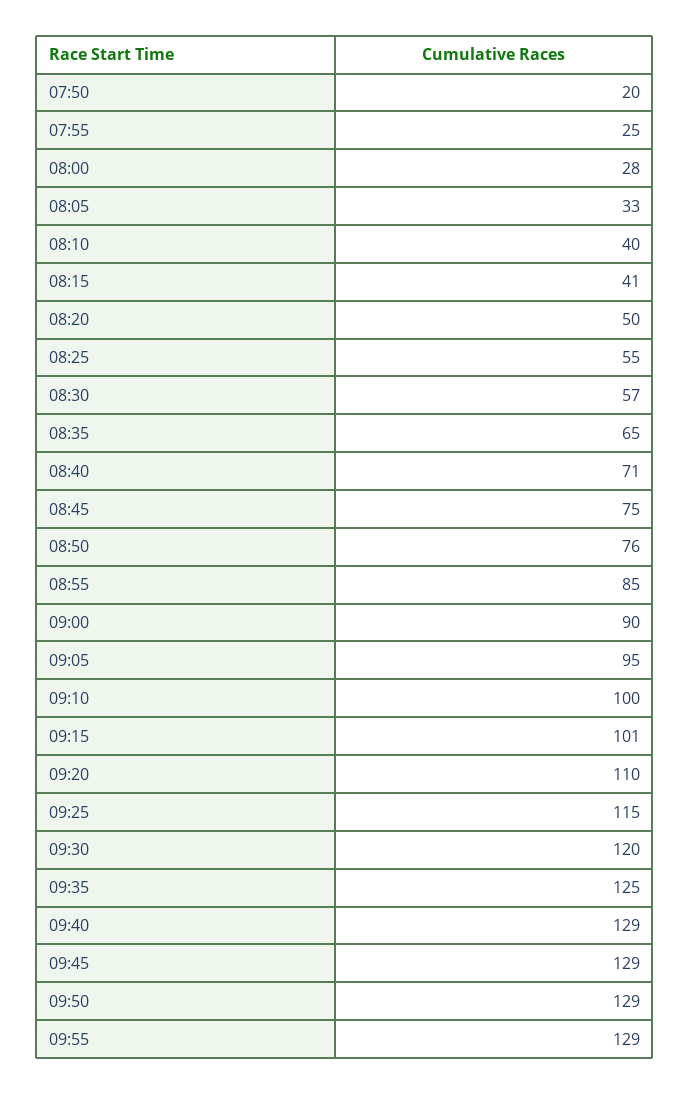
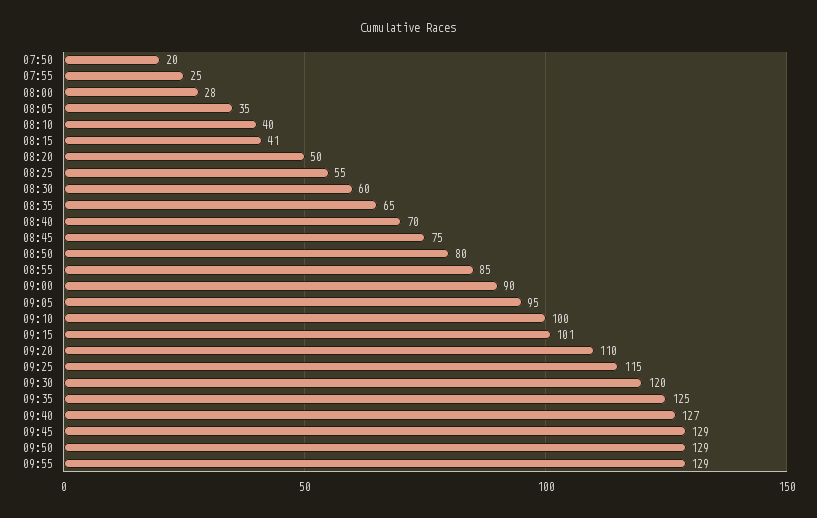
  {
    "07:50": 20,
    "07:55": 25,
    "08:00": 28,
-   "08:05": 33,
+   "08:05": 35,
    "08:10": 40,
    "08:15": 41,
    "08:20": 50,
    "08:25": 55,
-   "08:30": 57,
+   "08:30": 60,
    "08:35": 65,
-   "08:40": 71,
+   "08:40": 70,
    "08:45": 75,
-   "08:50": 76,
+   "08:50": 80,
    "08:55": 85,
    "09:00": 90,
    "09:05": 95,
    "09:10": 100,
    "09:15": 101,
    "09:20": 110,
    "09:25": 115,
    "09:30": 120,
    "09:35": 125,
-   "09:40": 129,
+   "09:40": 127,
    "09:45": 129,
    "09:50": 129,
    "09:55": 129
  }

